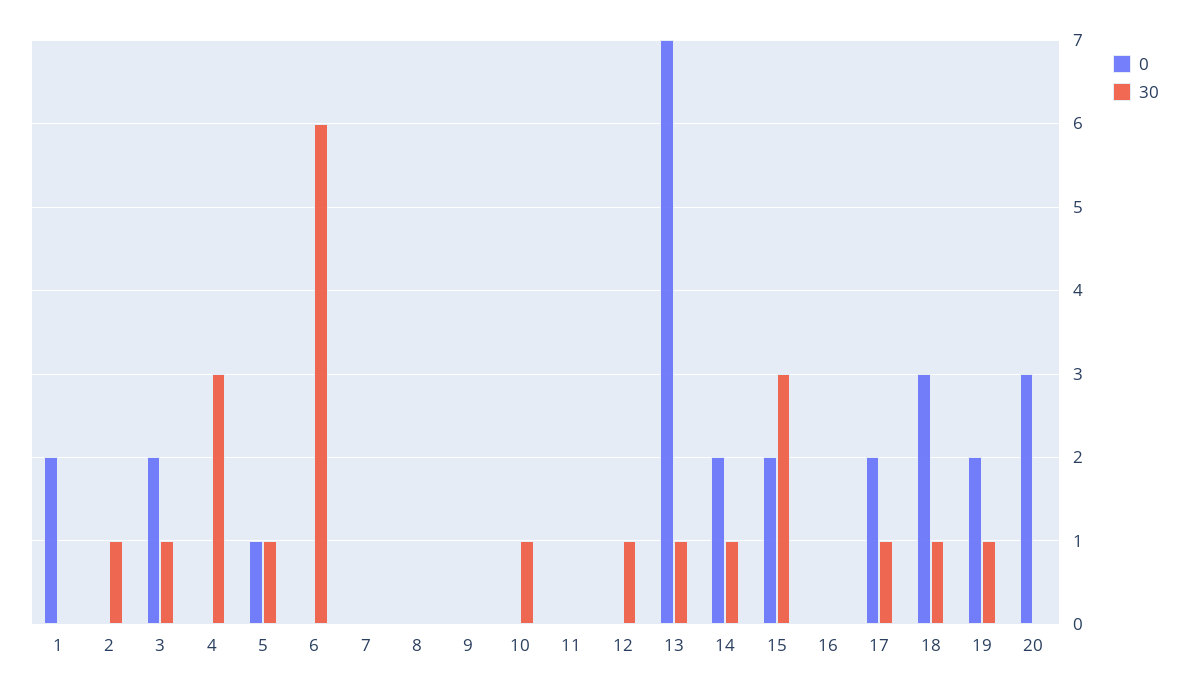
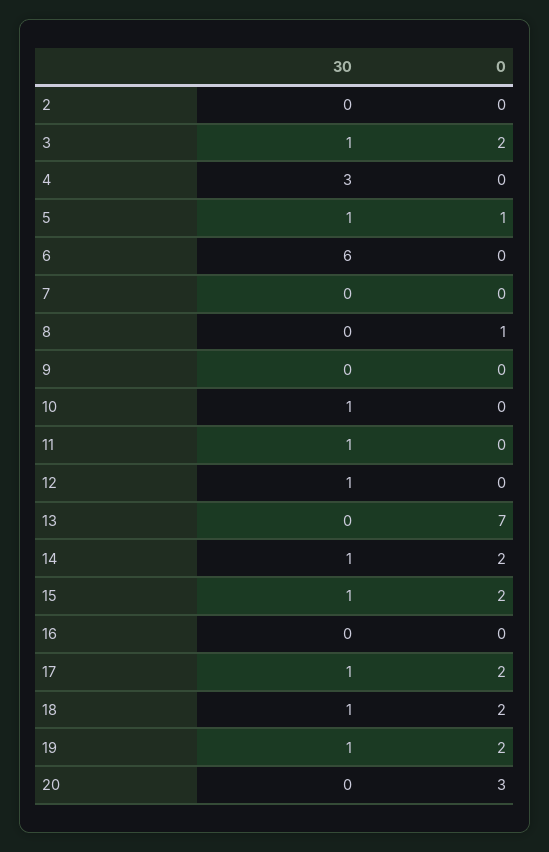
  {
    "0": {
-     "1": 2,
      "2": 0,
      "3": 2,
      "4": 0,
      "5": 1,
      "6": 0,
      "7": 0,
-     "8": 0,
+     "8": 1,
      "9": 0,
      "10": 0,
      "11": 0,
      "12": 0,
      "13": 7,
      "14": 2,
      "15": 2,
      "16": 0,
      "17": 2,
-     "18": 3,
+     "18": 2,
      "19": 2,
      "20": 3
    },
    "30": {
-     "1": 0,
-     "2": 1,
+     "2": 0,
      "3": 1,
      "4": 3,
      "5": 1,
      "6": 6,
      "7": 0,
      "8": 0,
      "9": 0,
      "10": 1,
-     "11": 0,
+     "11": 1,
      "12": 1,
-     "13": 1,
+     "13": 0,
      "14": 1,
-     "15": 3,
+     "15": 1,
      "16": 0,
      "17": 1,
      "18": 1,
      "19": 1,
      "20": 0
    }
  }

